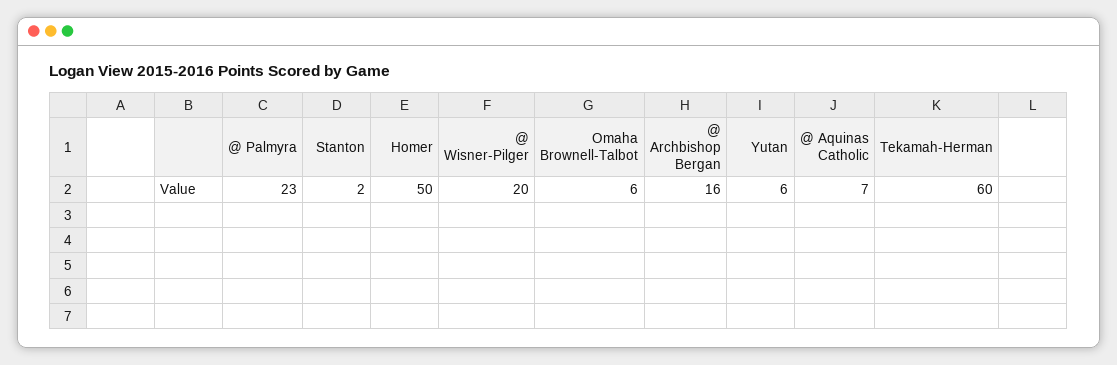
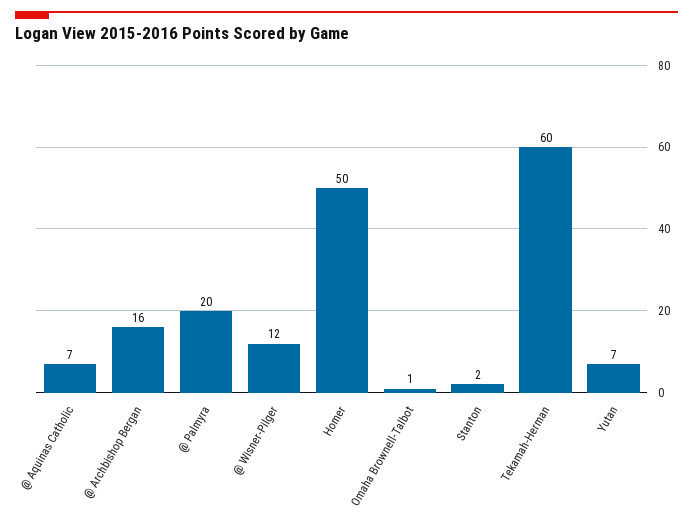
  {
-   "@ Palmyra": 23,
+   "@ Palmyra": 20,
    "Stanton": 2,
    "Homer": 50,
-   "@ Wisner-Pilger": 20,
+   "@ Wisner-Pilger": 12,
-   "Omaha Brownell-Talbot": 6,
+   "Omaha Brownell-Talbot": 1,
    "@ Archbishop Bergan": 16,
-   "Yutan": 6,
+   "Yutan": 7,
    "@ Aquinas Catholic": 7,
    "Tekamah-Herman": 60
  }

